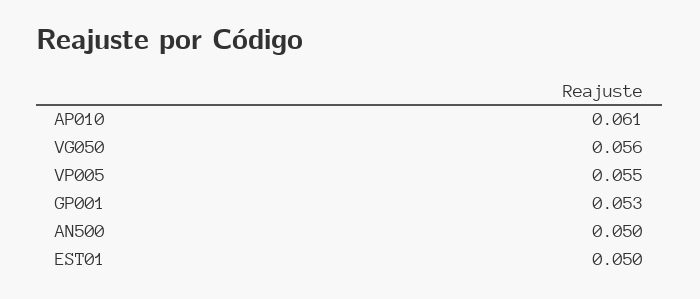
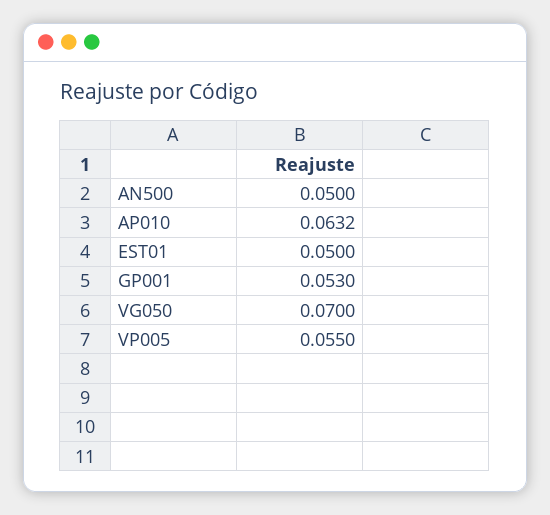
  {
-   "AP010": 0.061,
+   "AP010": 0.0632,
-   "VG050": 0.056,
+   "VG050": 0.07,
    "VP005": 0.055,
    "GP001": 0.053,
    "AN500": 0.05,
    "EST01": 0.05
  }

